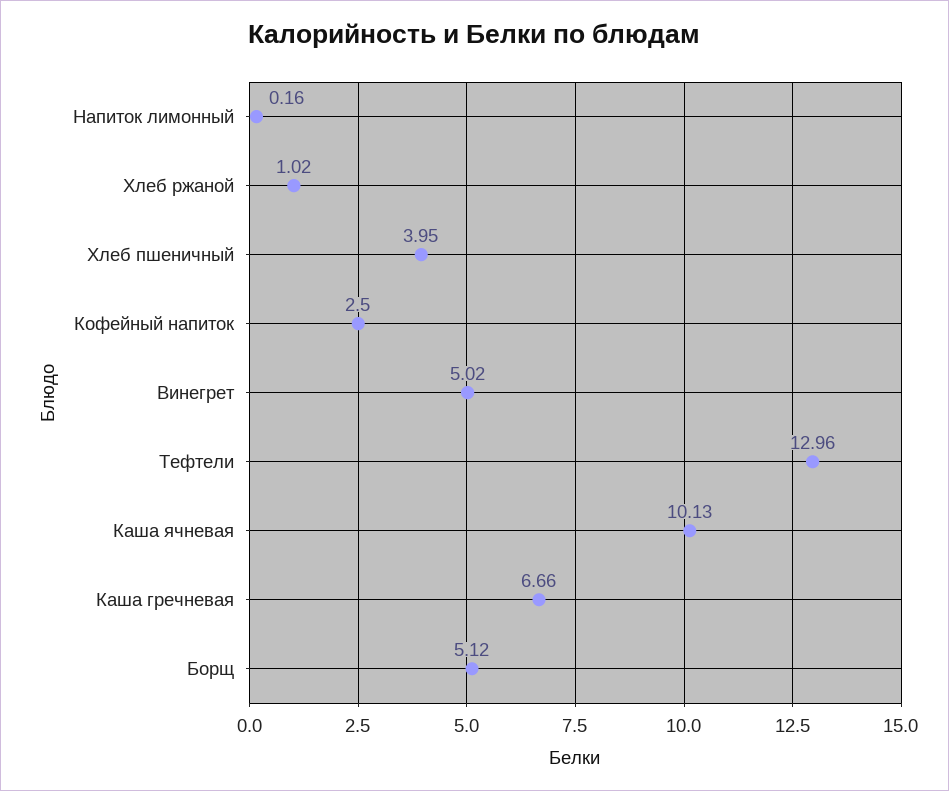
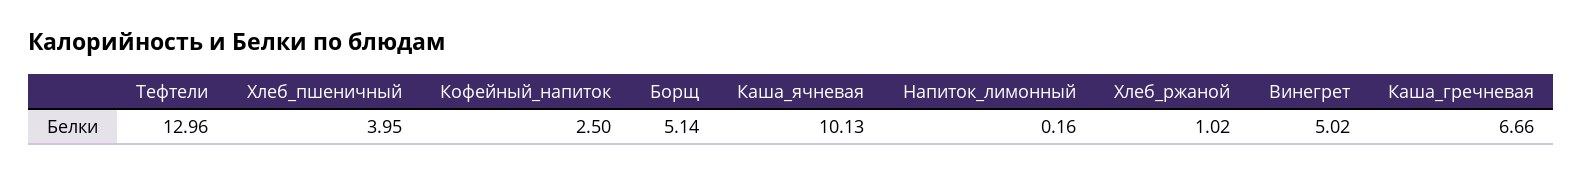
  {
    "Напиток лимонный": 0.16,
    "Хлеб ржаной": 1.02,
    "Хлеб пшеничный": 3.95,
    "Кофейный напиток": 2.5,
    "Винегрет": 5.02,
    "Тефтели": 12.96,
    "Каша ячневая": 10.13,
    "Каша гречневая": 6.66,
-   "Борщ": 5.12
+   "Борщ": 5.14
  }

